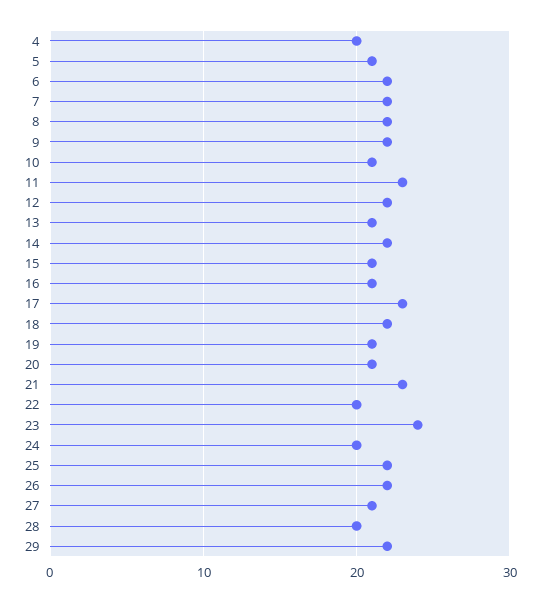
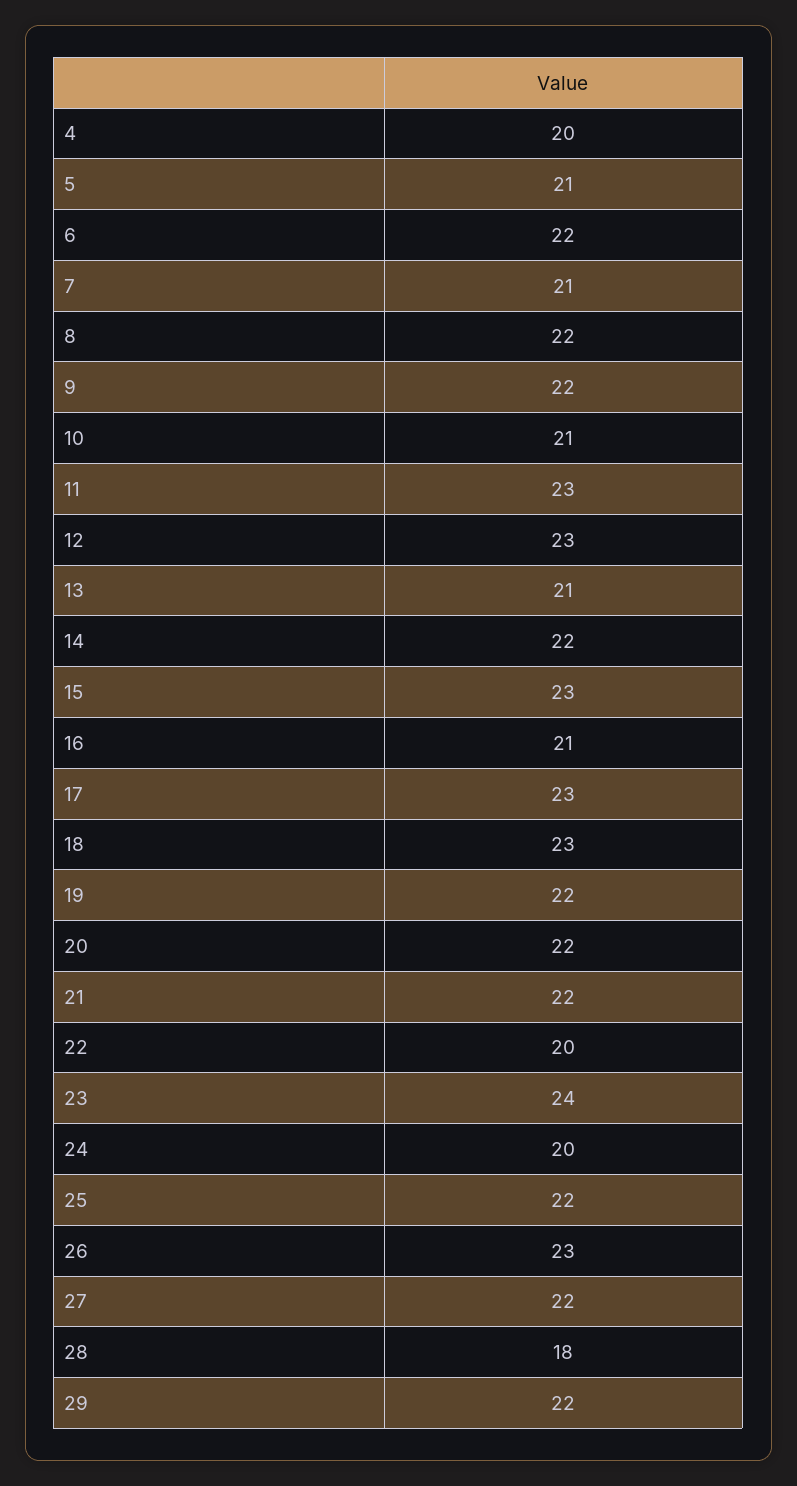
  {
    "4": 20,
    "5": 21,
    "6": 22,
-   "7": 22,
+   "7": 21,
    "8": 22,
    "9": 22,
    "10": 21,
    "11": 23,
-   "12": 22,
+   "12": 23,
    "13": 21,
    "14": 22,
-   "15": 21,
+   "15": 23,
    "16": 21,
    "17": 23,
-   "18": 22,
+   "18": 23,
-   "19": 21,
+   "19": 22,
-   "20": 21,
+   "20": 22,
-   "21": 23,
+   "21": 22,
    "22": 20,
    "23": 24,
    "24": 20,
    "25": 22,
-   "26": 22,
+   "26": 23,
-   "27": 21,
+   "27": 22,
-   "28": 20,
+   "28": 18,
    "29": 22
  }

